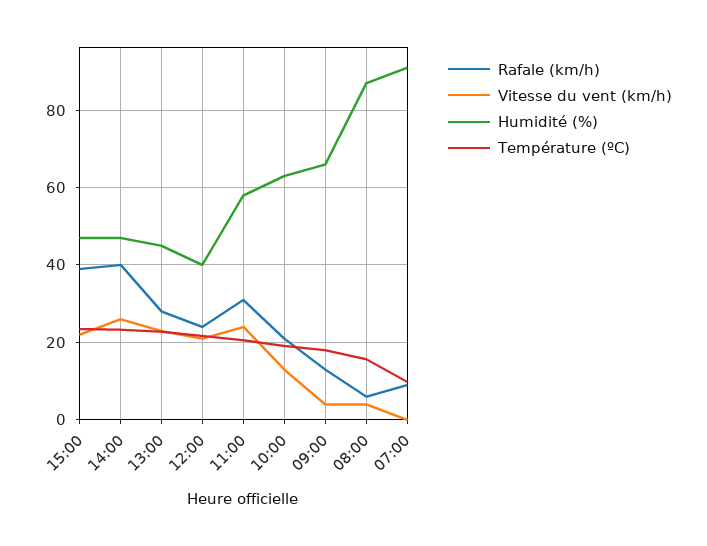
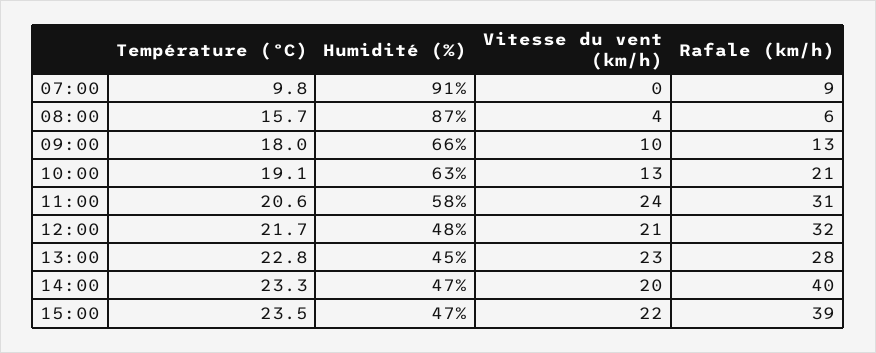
  {
    "Rafale (km/h)": {
      "15:00": 39,
      "14:00": 40,
      "13:00": 28,
-     "12:00": 24,
+     "12:00": 32,
      "11:00": 31,
      "10:00": 21,
      "09:00": 13,
      "08:00": 6,
      "07:00": 9
    },
    "Vitesse du vent (km/h)": {
      "15:00": 22,
-     "14:00": 26,
+     "14:00": 20,
      "13:00": 23,
      "12:00": 21,
      "11:00": 24,
      "10:00": 13,
-     "09:00": 4,
+     "09:00": 10,
      "08:00": 4,
      "07:00": 0
    },
    "Humidité (%)": {
      "15:00": 47,
      "14:00": 47,
      "13:00": 45,
-     "12:00": 40,
+     "12:00": 48,
      "11:00": 58,
      "10:00": 63,
      "09:00": 66,
      "08:00": 87,
      "07:00": 91
    },
    "Température (ºC)": {
      "15:00": 23.5,
      "14:00": 23.3,
      "13:00": 22.8,
      "12:00": 21.7,
      "11:00": 20.6,
      "10:00": 19.1,
      "09:00": 18,
      "08:00": 15.7,
      "07:00": 9.8
    }
  }

